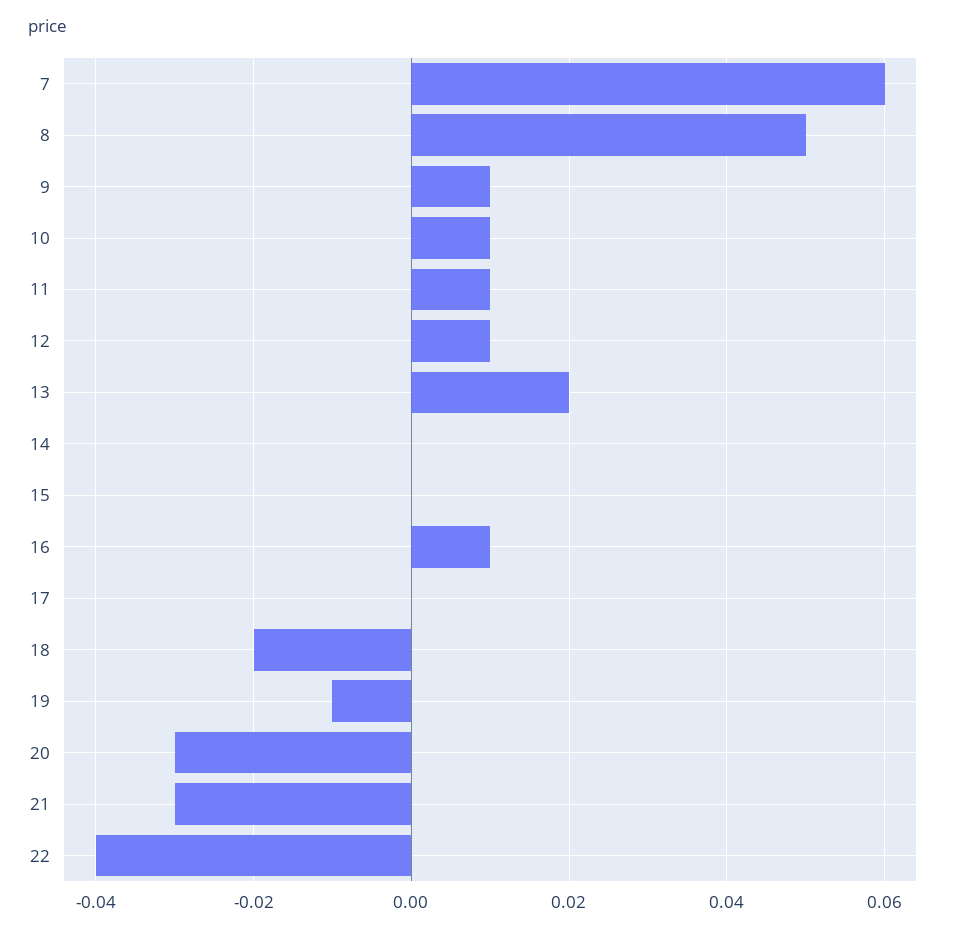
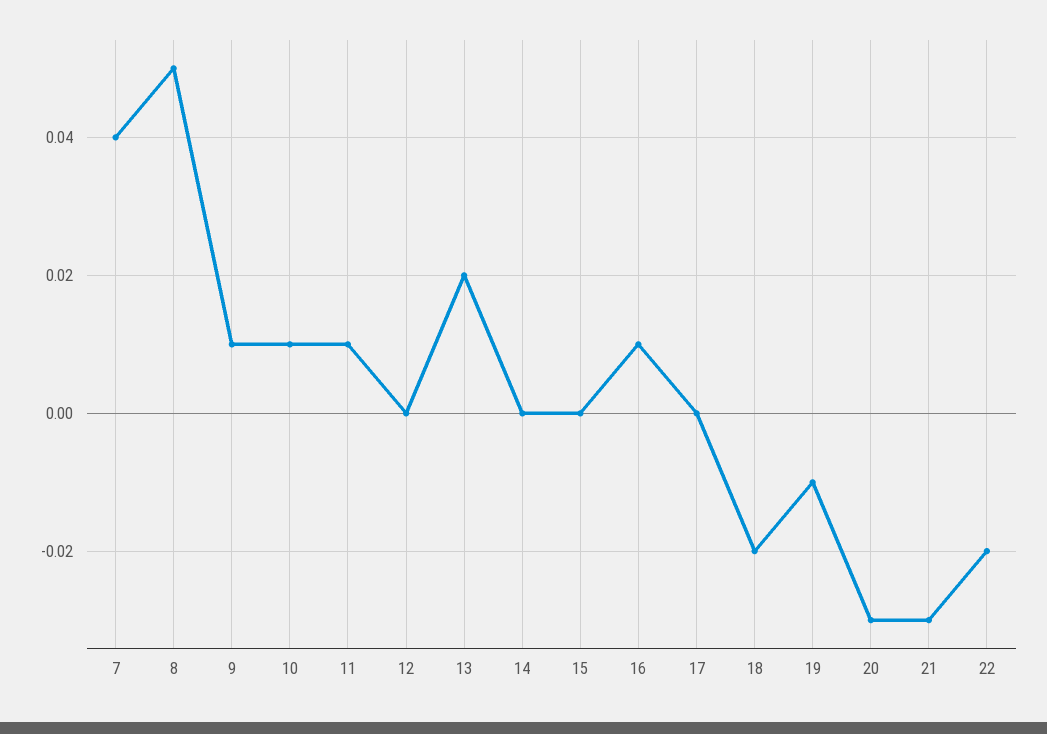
  {
-   "7": 0.06,
+   "7": 0.04,
    "8": 0.05,
    "9": 0.01,
    "10": 0.01,
    "11": 0.01,
-   "12": 0.01,
+   "12": 0,
    "13": 0.02,
    "14": 0,
    "15": 0,
    "16": 0.01,
    "17": 0,
    "18": -0.02,
    "19": -0.01,
    "20": -0.03,
    "21": -0.03,
-   "22": -0.04
+   "22": -0.02
  }

